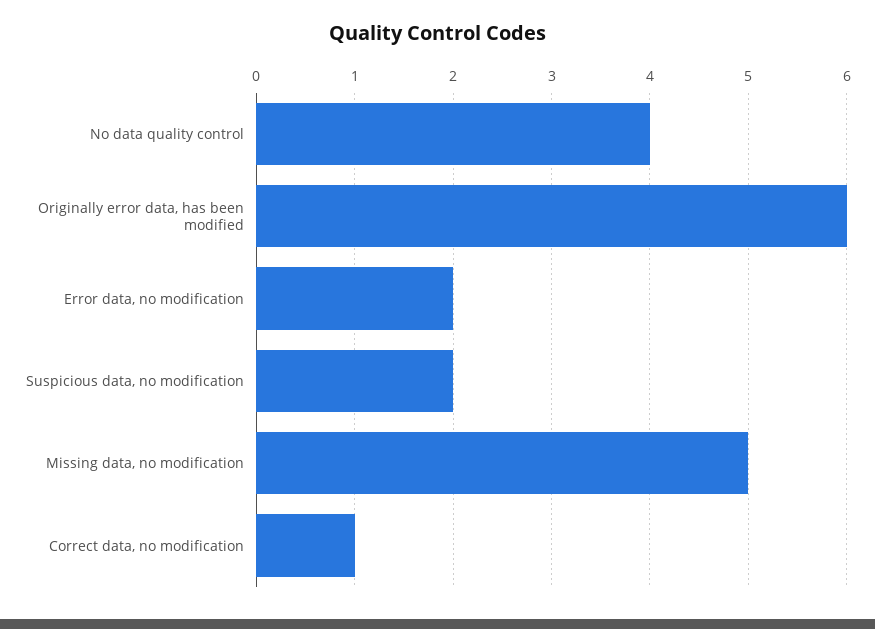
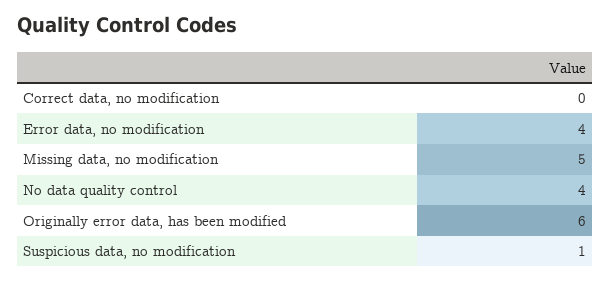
  {
    "No data quality control": 4,
    "Originally error data, has been modified": 6,
-   "Error data, no modification": 2,
+   "Error data, no modification": 4,
-   "Suspicious data, no modification": 2,
+   "Suspicious data, no modification": 1,
    "Missing data, no modification": 5,
-   "Correct data, no modification": 1
+   "Correct data, no modification": 0
  }

